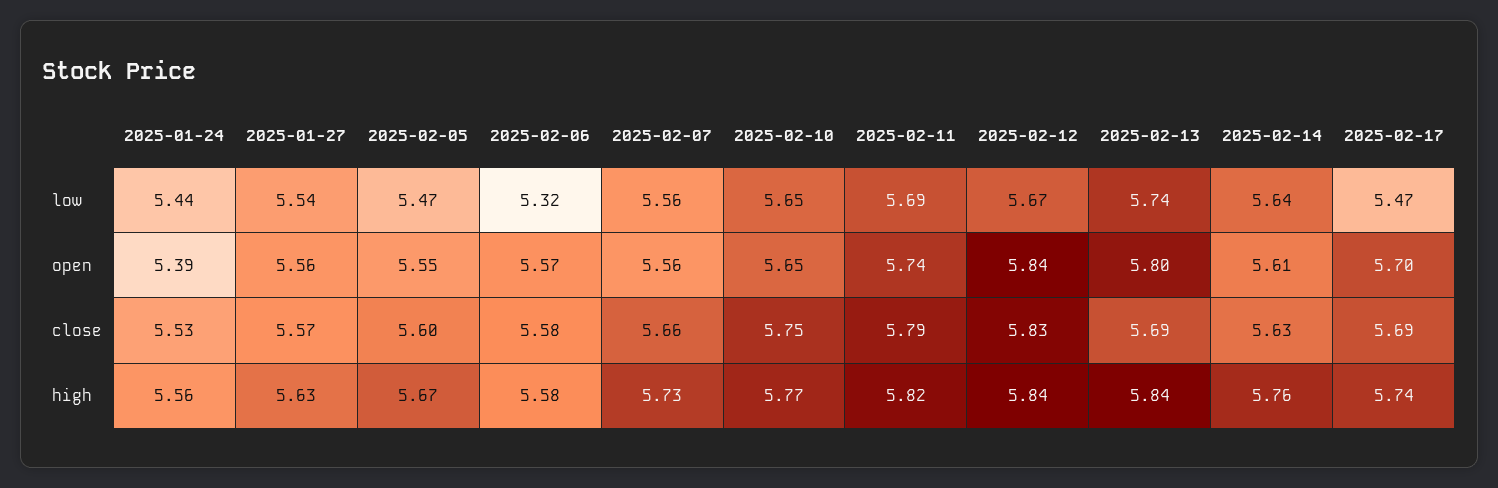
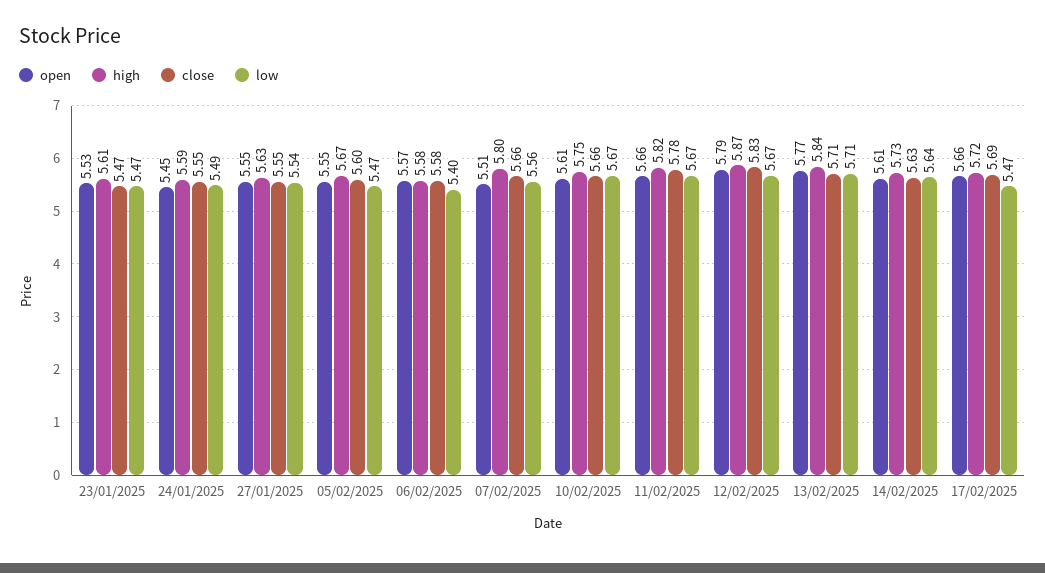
  {
    "low": {
-     "2025-01-24": 5.44,
+     "2025-01-24": 5.49,
      "2025-01-27": 5.54,
      "2025-02-05": 5.47,
-     "2025-02-06": 5.32,
+     "2025-02-06": 5.4,
      "2025-02-07": 5.56,
-     "2025-02-10": 5.65,
+     "2025-02-10": 5.67,
-     "2025-02-11": 5.69,
+     "2025-02-11": 5.67,
      "2025-02-12": 5.67,
-     "2025-02-13": 5.74,
+     "2025-02-13": 5.71,
      "2025-02-14": 5.64,
-     "2025-02-17": 5.47
+     "2025-02-17": 5.47,
+     "23/01/2025": 5.47
    },
    "open": {
-     "2025-01-24": 5.39,
+     "2025-01-24": 5.45,
-     "2025-01-27": 5.56,
+     "2025-01-27": 5.55,
      "2025-02-05": 5.55,
      "2025-02-06": 5.57,
-     "2025-02-07": 5.56,
+     "2025-02-07": 5.51,
-     "2025-02-10": 5.65,
+     "2025-02-10": 5.61,
-     "2025-02-11": 5.74,
+     "2025-02-11": 5.66,
-     "2025-02-12": 5.84,
+     "2025-02-12": 5.79,
-     "2025-02-13": 5.8,
+     "2025-02-13": 5.77,
      "2025-02-14": 5.61,
-     "2025-02-17": 5.7
+     "2025-02-17": 5.66,
+     "23/01/2025": 5.53
    },
    "close": {
-     "2025-01-24": 5.53,
+     "2025-01-24": 5.55,
-     "2025-01-27": 5.57,
+     "2025-01-27": 5.55,
      "2025-02-05": 5.6,
      "2025-02-06": 5.58,
      "2025-02-07": 5.66,
-     "2025-02-10": 5.75,
+     "2025-02-10": 5.66,
-     "2025-02-11": 5.79,
+     "2025-02-11": 5.78,
      "2025-02-12": 5.83,
-     "2025-02-13": 5.69,
+     "2025-02-13": 5.71,
      "2025-02-14": 5.63,
-     "2025-02-17": 5.69
+     "2025-02-17": 5.69,
+     "23/01/2025": 5.47
    },
    "high": {
-     "2025-01-24": 5.56,
+     "2025-01-24": 5.59,
      "2025-01-27": 5.63,
      "2025-02-05": 5.67,
      "2025-02-06": 5.58,
-     "2025-02-07": 5.73,
+     "2025-02-07": 5.8,
-     "2025-02-10": 5.77,
+     "2025-02-10": 5.75,
      "2025-02-11": 5.82,
-     "2025-02-12": 5.84,
+     "2025-02-12": 5.87,
      "2025-02-13": 5.84,
-     "2025-02-14": 5.76,
+     "2025-02-14": 5.73,
-     "2025-02-17": 5.74
+     "2025-02-17": 5.72,
+     "23/01/2025": 5.61
    }
  }

